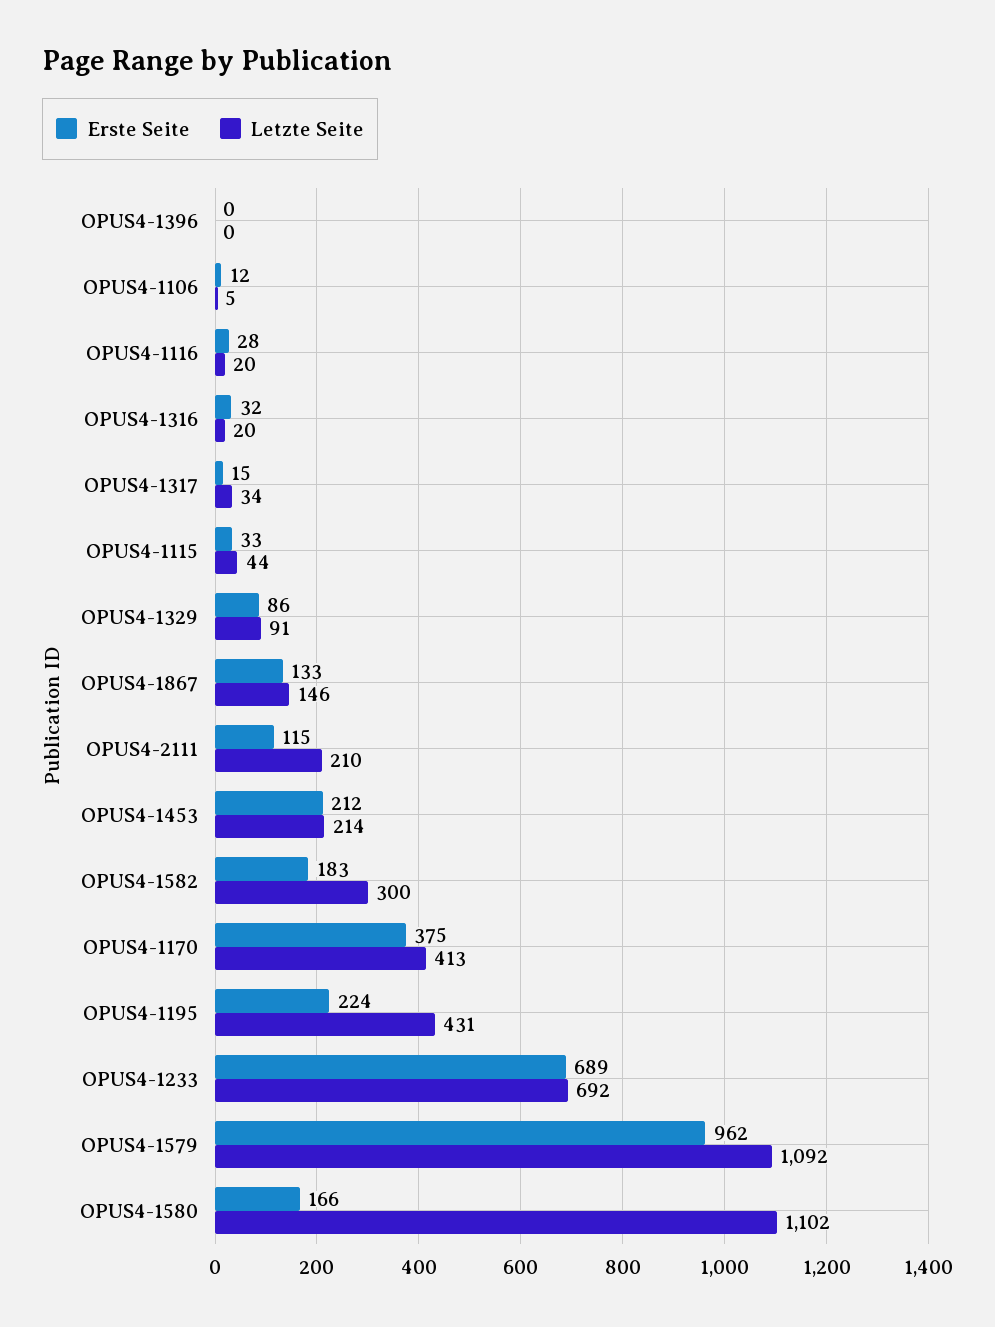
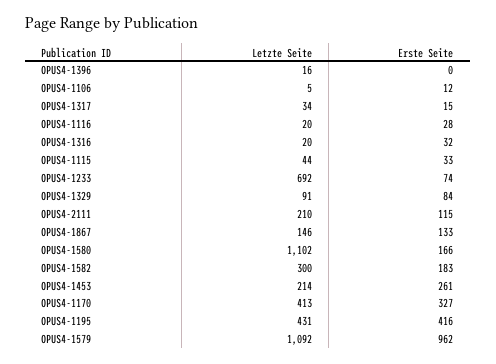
  {
    "Erste Seite": {
      "OPUS4-1396": 0,
      "OPUS4-1106": 12,
      "OPUS4-1116": 28,
      "OPUS4-1316": 32,
      "OPUS4-1317": 15,
      "OPUS4-1115": 33,
-     "OPUS4-1329": 86,
+     "OPUS4-1329": 84,
      "OPUS4-1867": 133,
      "OPUS4-2111": 115,
-     "OPUS4-1453": 212,
+     "OPUS4-1453": 261,
      "OPUS4-1582": 183,
-     "OPUS4-1170": 375,
+     "OPUS4-1170": 327,
-     "OPUS4-1195": 224,
+     "OPUS4-1195": 416,
-     "OPUS4-1233": 689,
+     "OPUS4-1233": 74,
      "OPUS4-1579": 962,
      "OPUS4-1580": 166
    },
    "Letzte Seite": {
-     "OPUS4-1396": 0,
+     "OPUS4-1396": 16,
      "OPUS4-1106": 5,
      "OPUS4-1116": 20,
      "OPUS4-1316": 20,
      "OPUS4-1317": 34,
      "OPUS4-1115": 44,
      "OPUS4-1329": 91,
      "OPUS4-1867": 146,
      "OPUS4-2111": 210,
      "OPUS4-1453": 214,
      "OPUS4-1582": 300,
      "OPUS4-1170": 413,
      "OPUS4-1195": 431,
      "OPUS4-1233": 692,
      "OPUS4-1579": 1092,
      "OPUS4-1580": 1102
    }
  }

